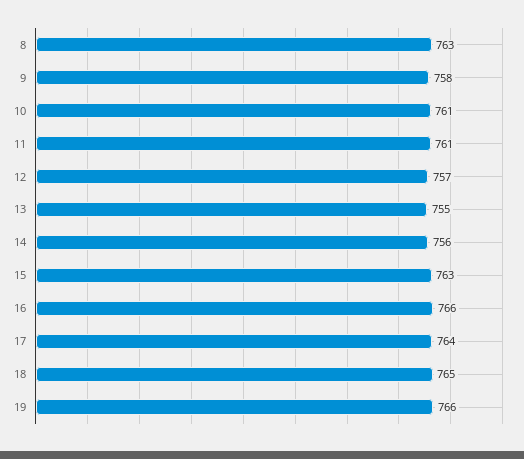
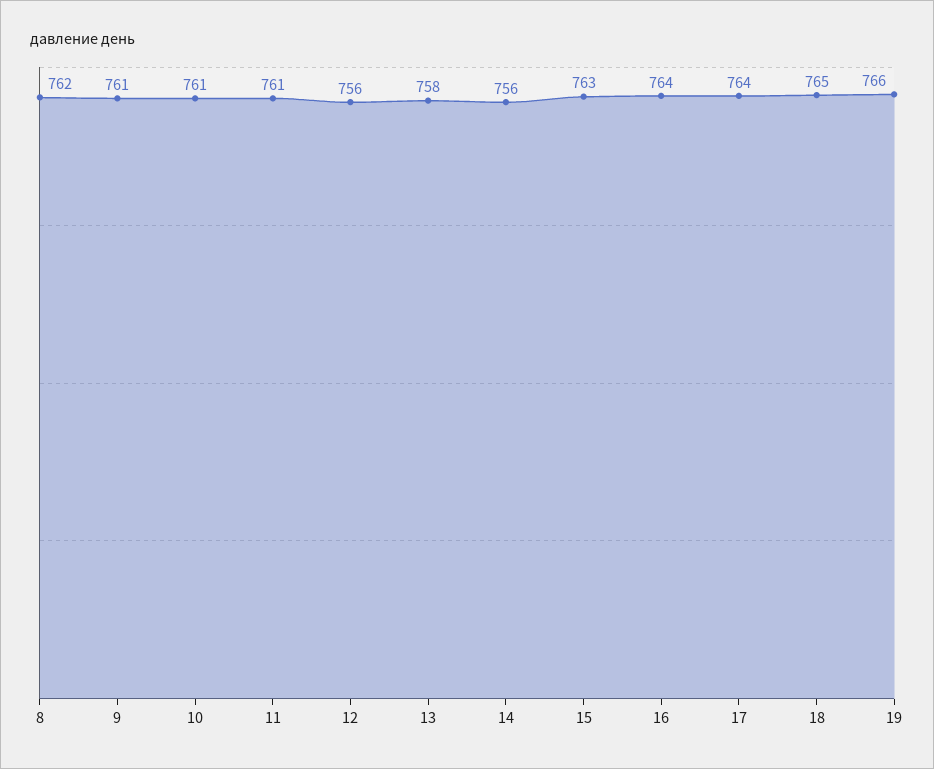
  {
-   "8": 763,
+   "8": 762,
-   "9": 758,
+   "9": 761,
    "10": 761,
    "11": 761,
-   "12": 757,
+   "12": 756,
-   "13": 755,
+   "13": 758,
    "14": 756,
    "15": 763,
-   "16": 766,
+   "16": 764,
    "17": 764,
    "18": 765,
    "19": 766
  }

